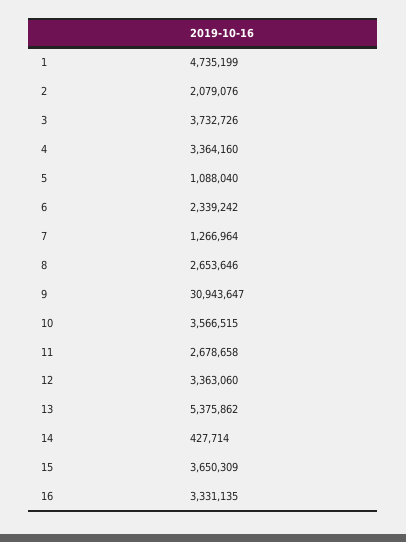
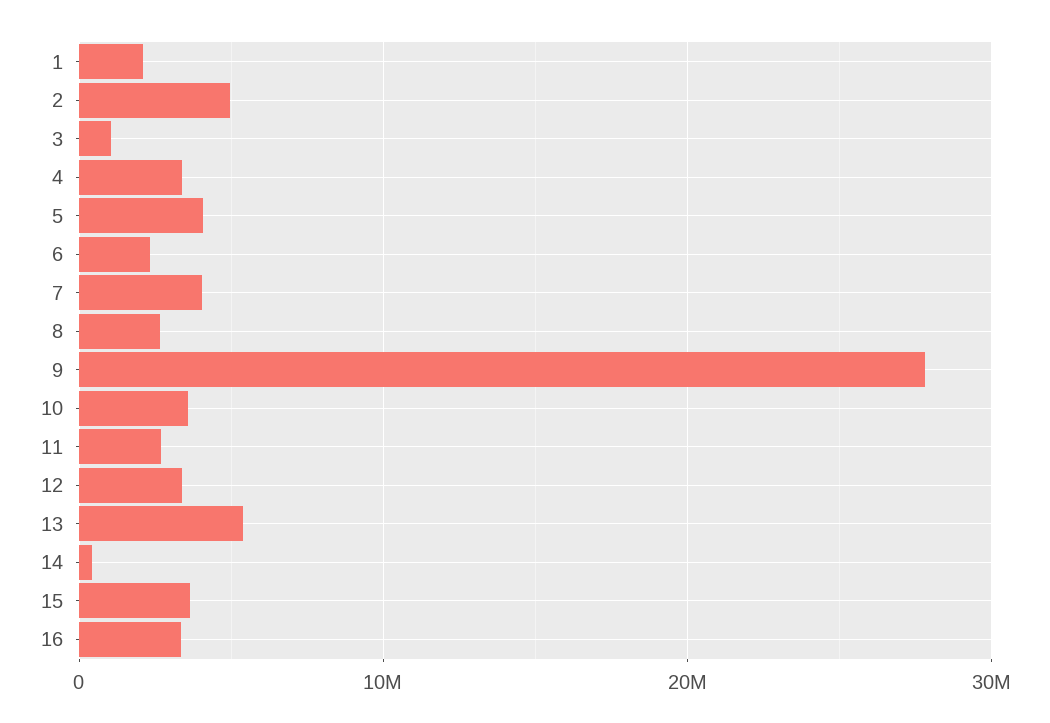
  {
-   "1": 4735199,
+   "1": 2000000,
-   "2": 2079076,
+   "2": 5000000,
-   "3": 3732726,
+   "3": 1000000,
    "4": 3364160,
-   "5": 1088040,
+   "5": 4000000,
    "6": 2339242,
-   "7": 1266964,
+   "7": 4000000,
    "8": 2653646,
-   "9": 30943647,
+   "9": 28000000,
    "10": 3566515,
    "11": 2678658,
    "12": 3363060,
    "13": 5375862,
    "14": 427714,
    "15": 3650309,
    "16": 3331135
  }

